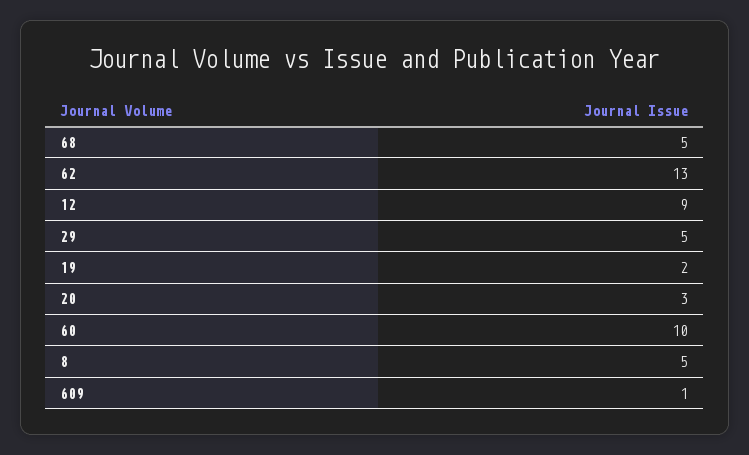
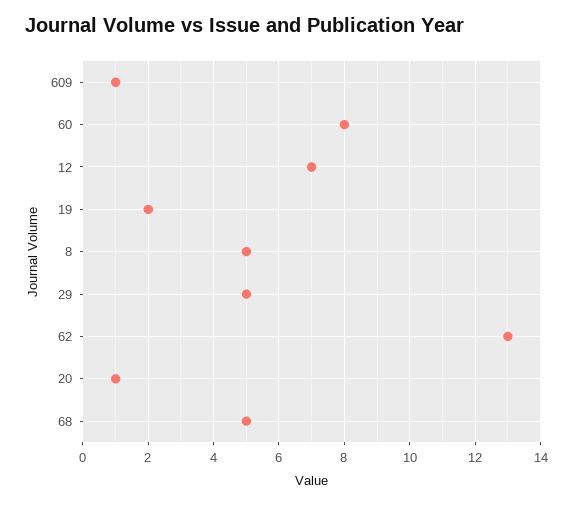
  {
    "68": 5,
    "62": 13,
-   "12": 9,
+   "12": 7,
    "29": 5,
    "19": 2,
-   "20": 3,
+   "20": 1,
-   "60": 10,
+   "60": 8,
    "8": 5,
    "609": 1
  }

